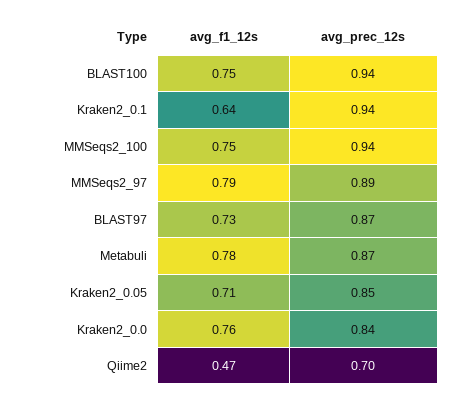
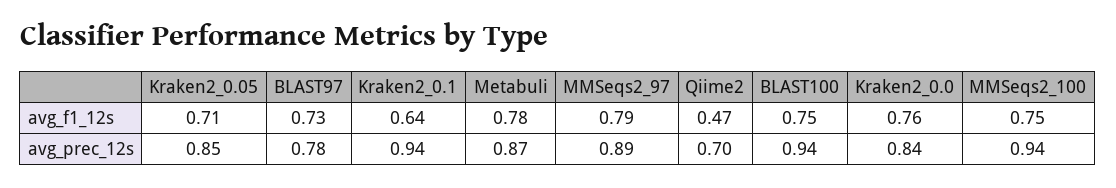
  {
    "avg_f1_12s": {
      "BLAST100": 0.75,
      "Kraken2_0.1": 0.64,
      "MMSeqs2_100": 0.75,
      "MMSeqs2_97": 0.79,
      "BLAST97": 0.73,
      "Metabuli": 0.78,
      "Kraken2_0.05": 0.71,
      "Kraken2_0.0": 0.76,
      "Qiime2": 0.47
    },
    "avg_prec_12s": {
      "BLAST100": 0.94,
      "Kraken2_0.1": 0.94,
      "MMSeqs2_100": 0.94,
      "MMSeqs2_97": 0.89,
-     "BLAST97": 0.87,
+     "BLAST97": 0.78,
      "Metabuli": 0.87,
      "Kraken2_0.05": 0.85,
      "Kraken2_0.0": 0.84,
      "Qiime2": 0.7
    }
  }

